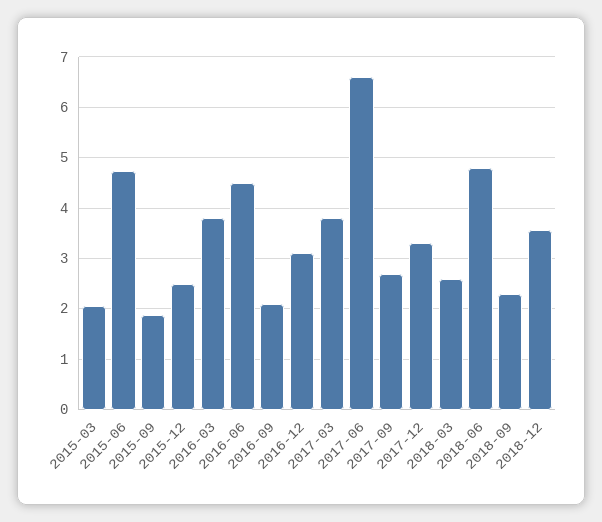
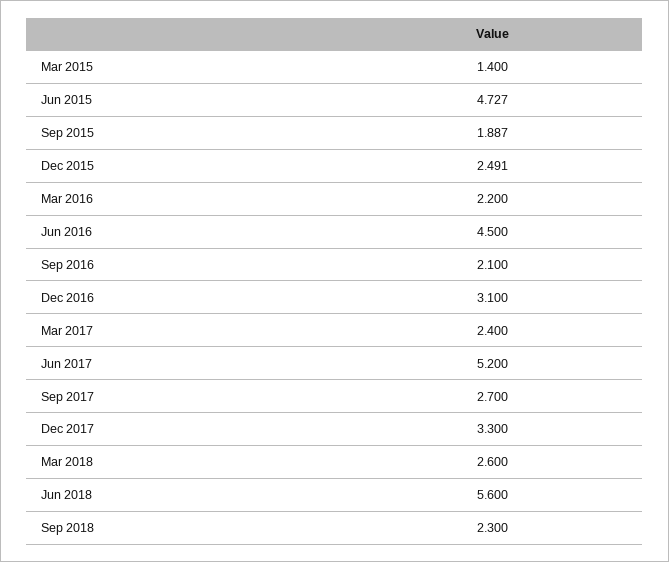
  {
-   "2015-03": 2,
+   "2015-03": 1.4,
    "2015-06": 4.727,
    "2015-09": 1.887,
    "2015-12": 2.491,
-   "2016-03": 3.8,
+   "2016-03": 2.2,
    "2016-06": 4.5,
    "2016-09": 2.1,
    "2016-12": 3.1,
-   "2017-03": 3.8,
+   "2017-03": 2.4,
-   "2017-06": 6.6,
+   "2017-06": 5.2,
    "2017-09": 2.7,
    "2017-12": 3.3,
    "2018-03": 2.6,
-   "2018-06": 4.8,
+   "2018-06": 5.6,
-   "2018-09": 2.3,
+   "2018-09": 2.3
-   "2018-12": 3.6
  }

